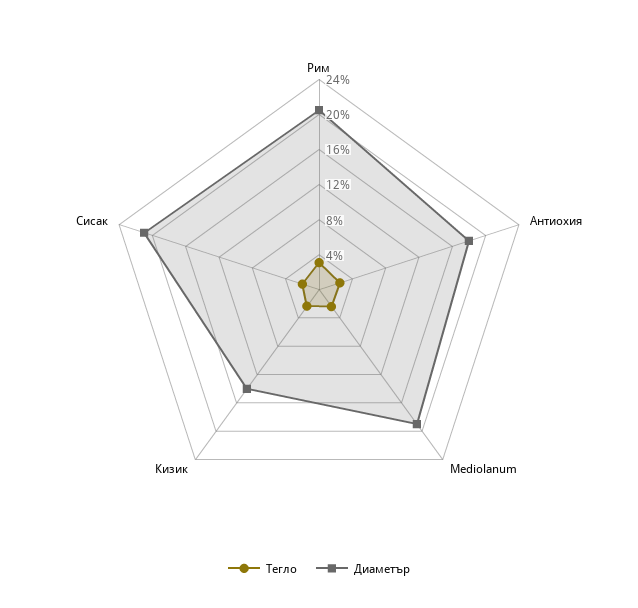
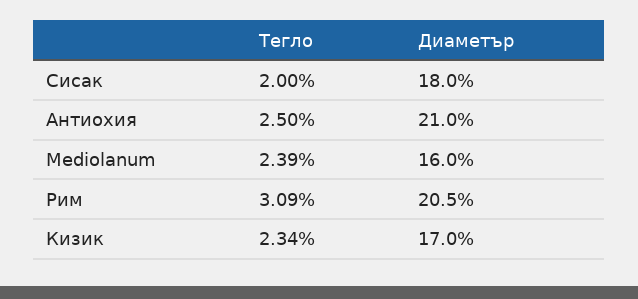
  {
    "Тегло": {
      "Рим": 3.09,
      "Антиохия": 2.5,
      "Mediolanum": 2.39,
      "Кизик": 2.34,
      "Сисак": 2
    },
    "Диаметър": {
      "Рим": 20.5,
-     "Антиохия": 18,
+     "Антиохия": 21,
-     "Mediolanum": 19,
+     "Mediolanum": 16,
-     "Кизик": 14,
+     "Кизик": 17,
-     "Сисак": 21
+     "Сисак": 18
    }
  }

